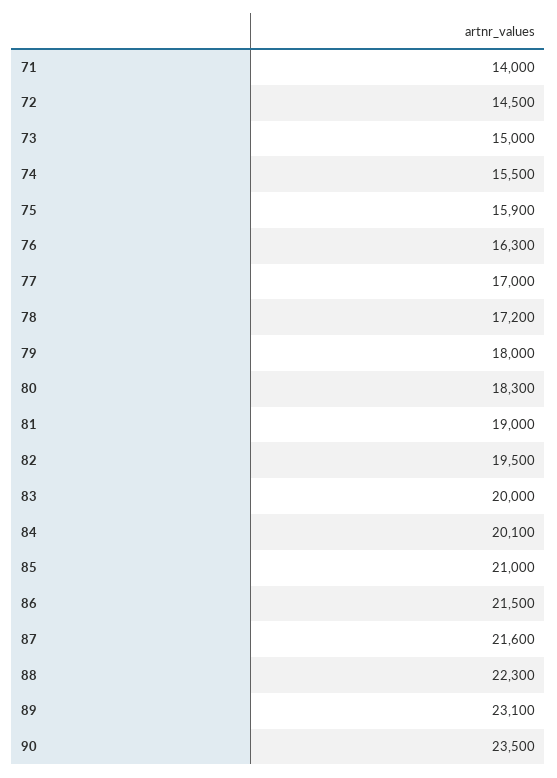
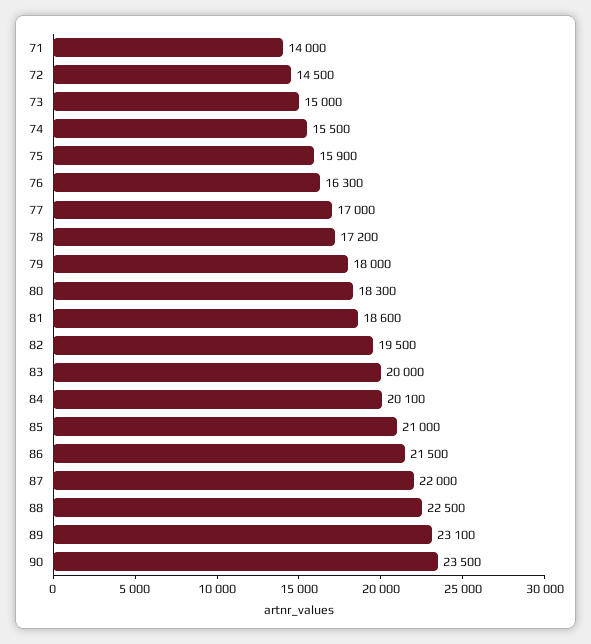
  {
    "71": 14000,
    "72": 14500,
    "73": 15000,
    "74": 15500,
    "75": 15900,
    "76": 16300,
    "77": 17000,
    "78": 17200,
    "79": 18000,
    "80": 18300,
-   "81": 19000,
+   "81": 18600,
    "82": 19500,
    "83": 20000,
    "84": 20100,
    "85": 21000,
    "86": 21500,
-   "87": 21600,
+   "87": 22000,
-   "88": 22300,
+   "88": 22500,
    "89": 23100,
    "90": 23500
  }

